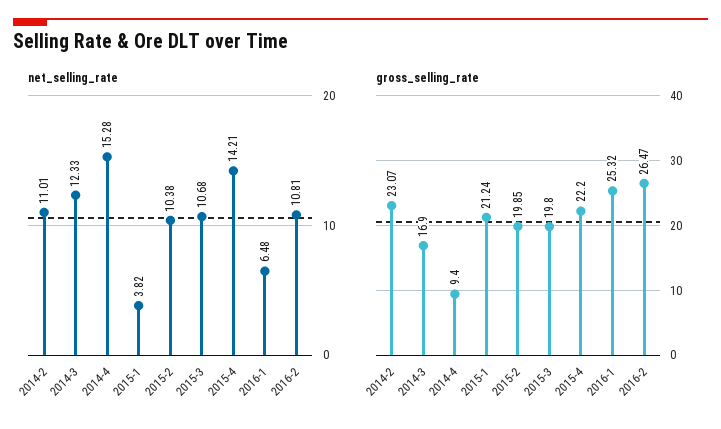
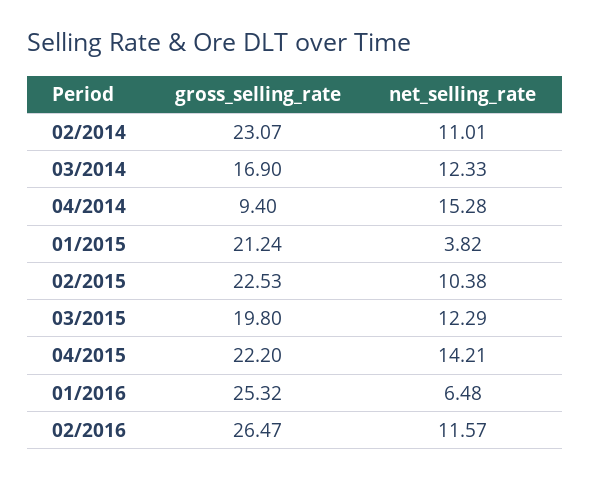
  {
    "net_selling_rate": {
      "2014-2": 11.01,
      "2014-3": 12.33,
      "2014-4": 15.28,
      "2015-1": 3.82,
      "2015-2": 10.38,
-     "2015-3": 10.68,
+     "2015-3": 12.29,
      "2015-4": 14.21,
      "2016-1": 6.48,
-     "2016-2": 10.81
+     "2016-2": 11.57
    },
    "gross_selling_rate": {
      "2014-2": 23.07,
      "2014-3": 16.9,
      "2014-4": 9.4,
      "2015-1": 21.24,
-     "2015-2": 19.85,
+     "2015-2": 22.53,
      "2015-3": 19.8,
      "2015-4": 22.2,
      "2016-1": 25.32,
      "2016-2": 26.47
    }
  }

